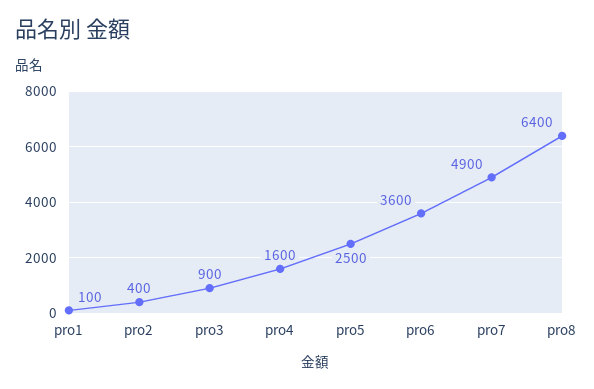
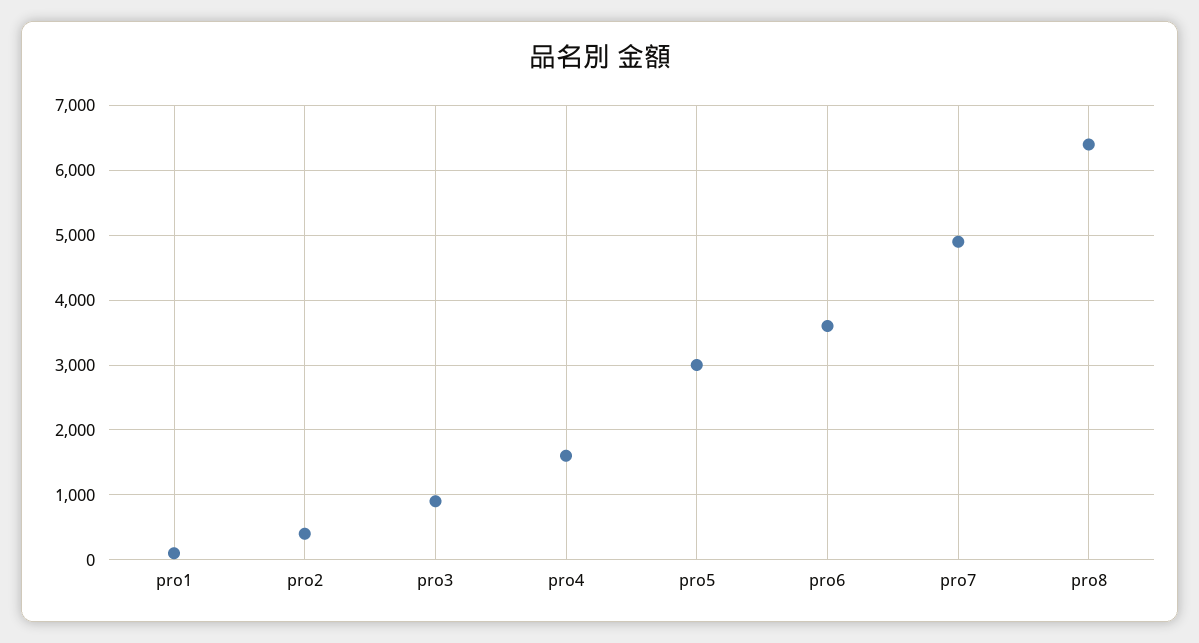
  {
    "pro1": 100,
    "pro2": 400,
    "pro3": 900,
    "pro4": 1600,
-   "pro5": 2500,
+   "pro5": 3000,
    "pro6": 3600,
    "pro7": 4900,
    "pro8": 6400
  }

